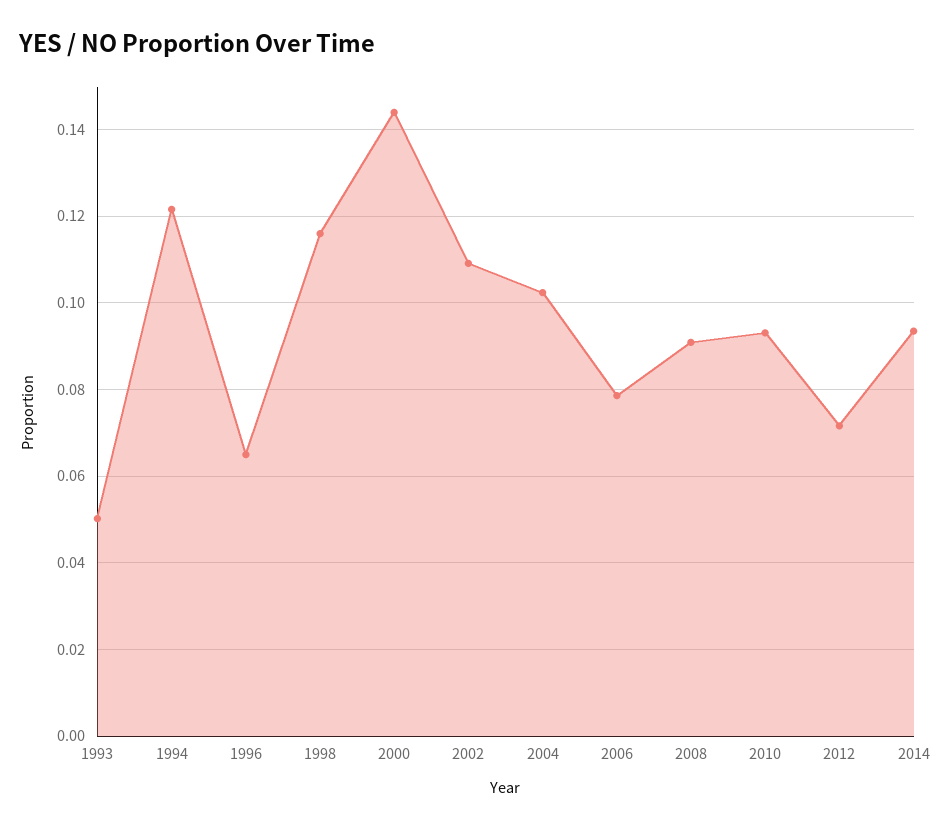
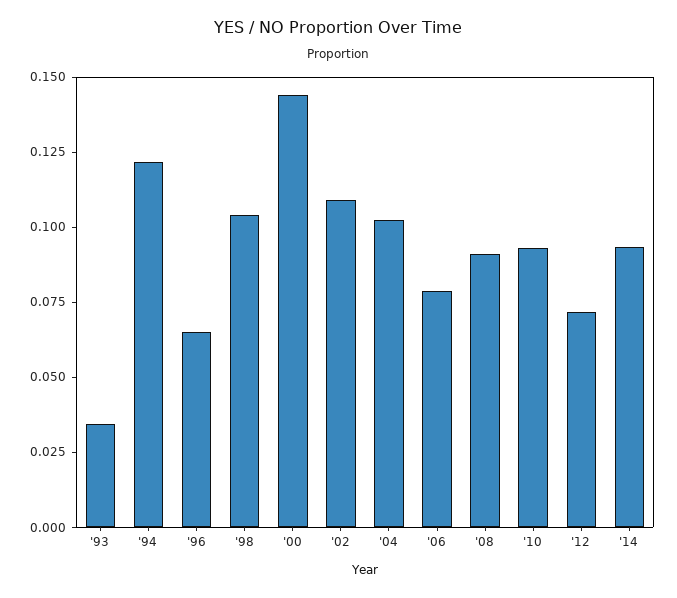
  {
-   "1993": 0.05,
+   "1993": 0.035,
    "1994": 0.122,
    "1996": 0.066,
-   "1998": 0.116,
+   "1998": 0.105,
    "2000": 0.144,
    "2002": 0.11,
    "2004": 0.102,
    "2006": 0.078,
    "2008": 0.09,
    "2010": 0.094,
    "2012": 0.072,
    "2014": 0.094
  }

